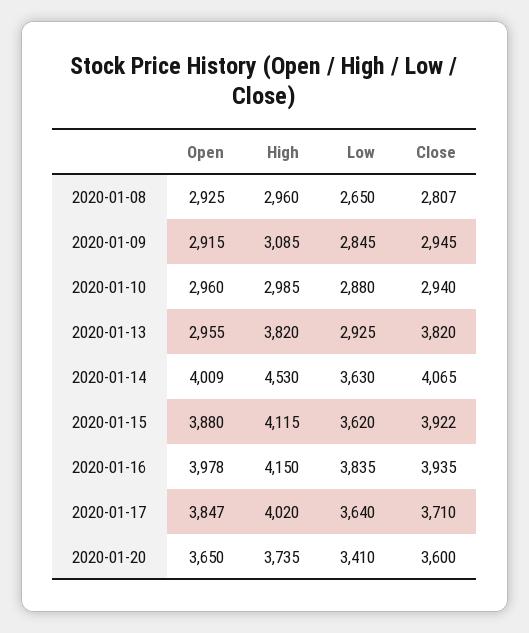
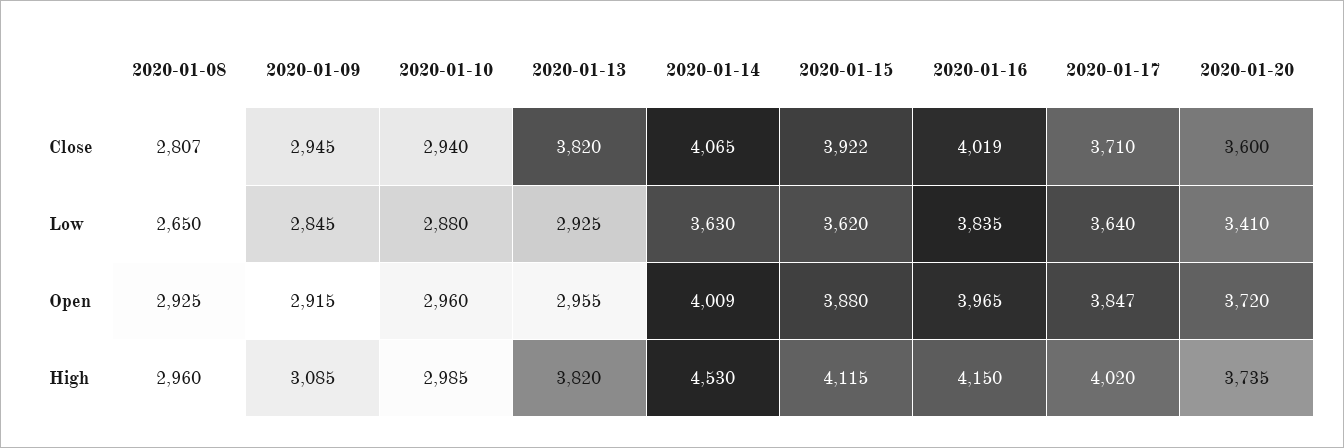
  {
    "Open": {
      "2020-01-08": 2925,
      "2020-01-09": 2915,
      "2020-01-10": 2960,
      "2020-01-13": 2955,
      "2020-01-14": 4009,
      "2020-01-15": 3880,
-     "2020-01-16": 3978,
+     "2020-01-16": 3965,
      "2020-01-17": 3847,
-     "2020-01-20": 3650
+     "2020-01-20": 3720
    },
    "High": {
      "2020-01-08": 2960,
      "2020-01-09": 3085,
      "2020-01-10": 2985,
      "2020-01-13": 3820,
      "2020-01-14": 4530,
      "2020-01-15": 4115,
      "2020-01-16": 4150,
      "2020-01-17": 4020,
      "2020-01-20": 3735
    },
    "Low": {
      "2020-01-08": 2650,
      "2020-01-09": 2845,
      "2020-01-10": 2880,
      "2020-01-13": 2925,
      "2020-01-14": 3630,
      "2020-01-15": 3620,
      "2020-01-16": 3835,
      "2020-01-17": 3640,
      "2020-01-20": 3410
    },
    "Close": {
      "2020-01-08": 2807,
      "2020-01-09": 2945,
      "2020-01-10": 2940,
      "2020-01-13": 3820,
      "2020-01-14": 4065,
      "2020-01-15": 3922,
-     "2020-01-16": 3935,
+     "2020-01-16": 4019,
      "2020-01-17": 3710,
      "2020-01-20": 3600
    }
  }

